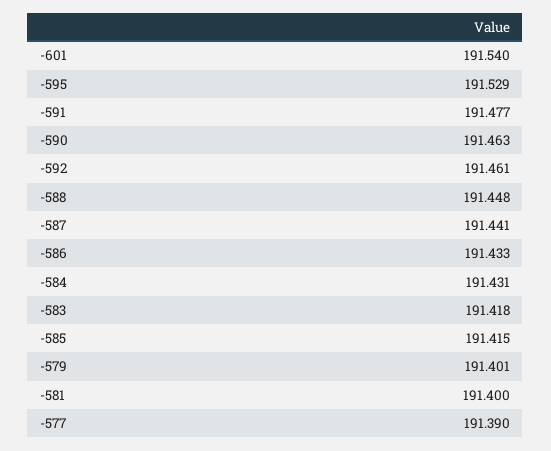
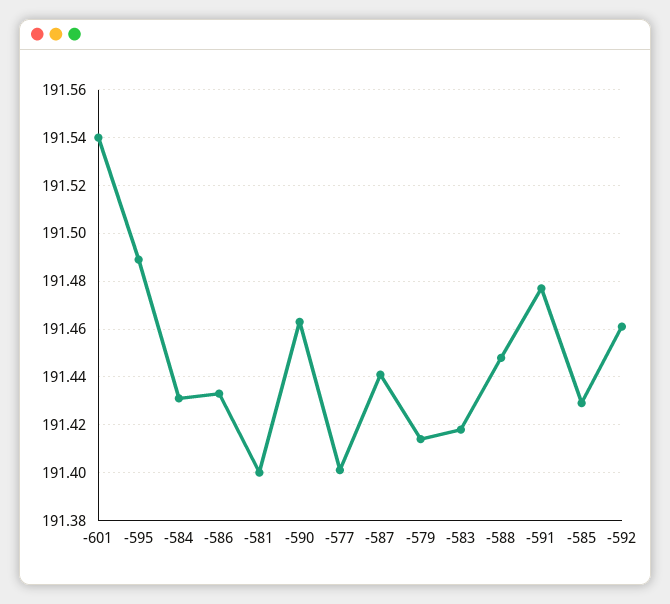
  {
    "-601": 191.54,
-   "-595": 191.529,
+   "-595": 191.49,
    "-591": 191.477,
    "-590": 191.463,
    "-592": 191.461,
    "-588": 191.448,
    "-587": 191.441,
    "-586": 191.433,
    "-584": 191.431,
    "-583": 191.418,
-   "-585": 191.415,
+   "-585": 191.43,
-   "-579": 191.401,
+   "-579": 191.415,
    "-581": 191.4,
-   "-577": 191.39
+   "-577": 191.4
  }

